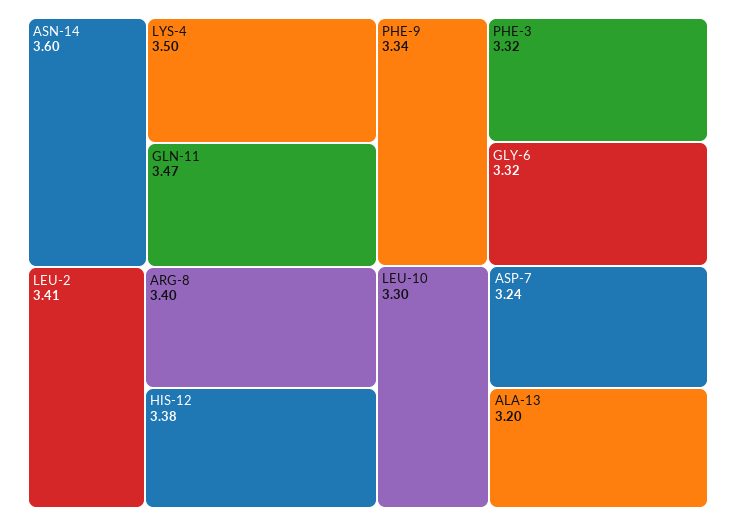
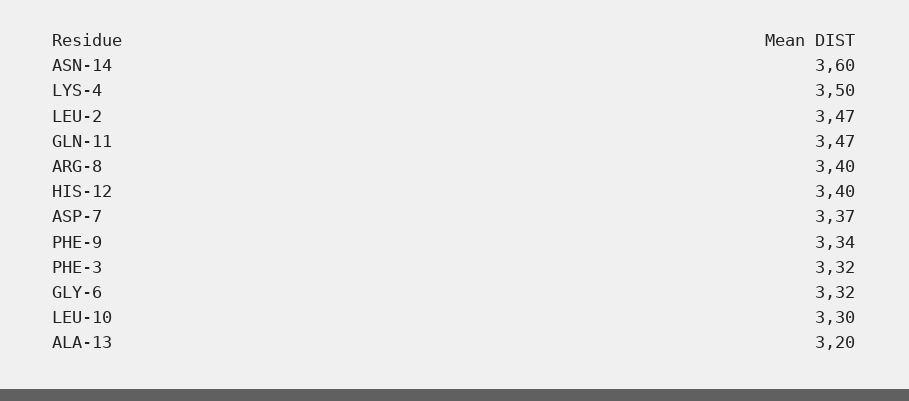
  {
    "ASN-14": 3.6,
    "LYS-4": 3.5,
    "GLN-11": 3.47,
-   "LEU-2": 3.41,
+   "LEU-2": 3.47,
    "ARG-8": 3.4,
-   "HIS-12": 3.38,
+   "HIS-12": 3.4,
    "PHE-9": 3.34,
    "PHE-3": 3.32,
    "GLY-6": 3.32,
    "LEU-10": 3.3,
-   "ASP-7": 3.24,
+   "ASP-7": 3.37,
    "ALA-13": 3.2
  }

